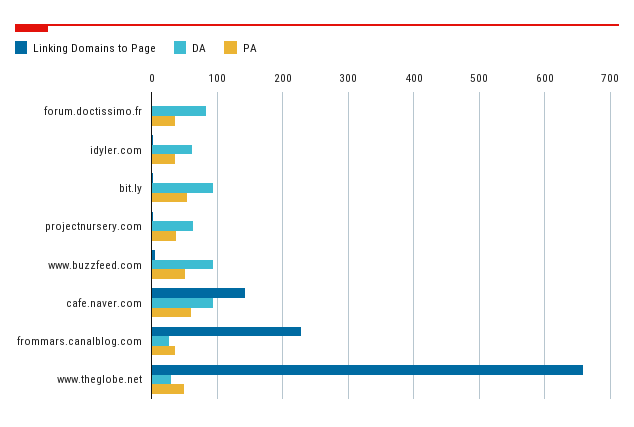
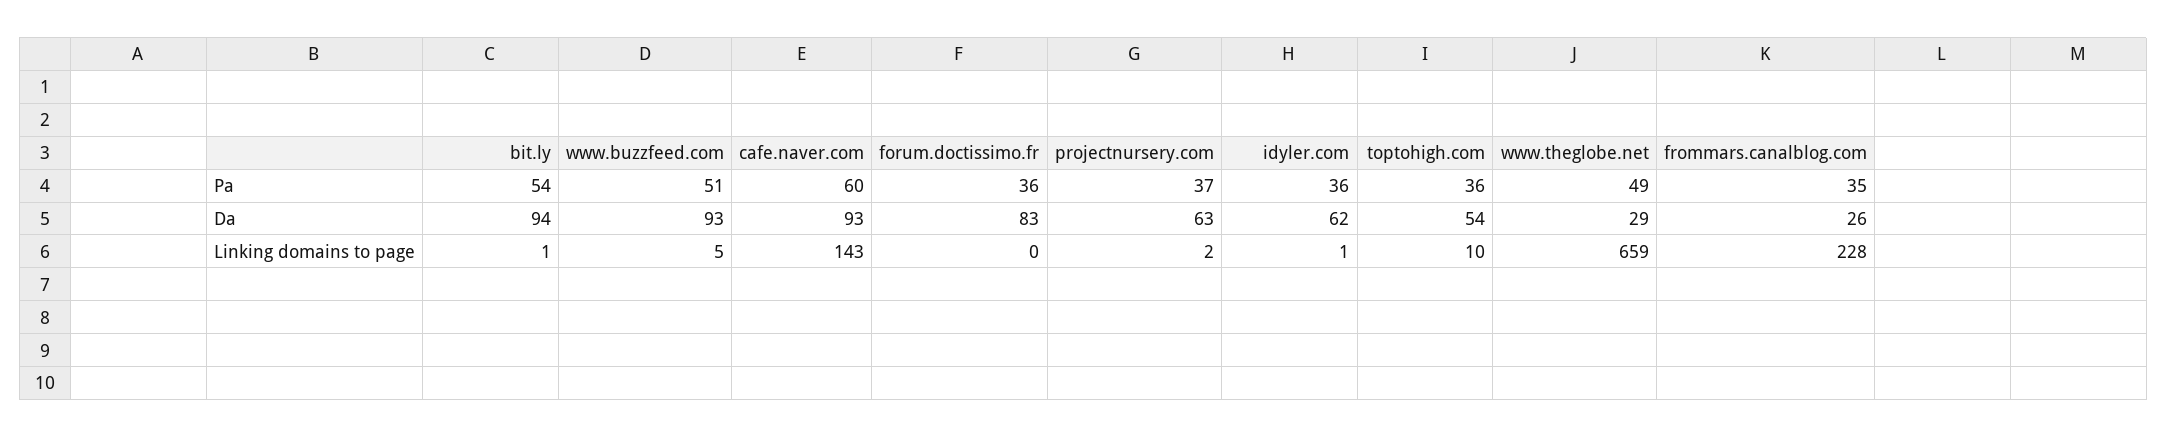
  {
    "Linking Domains to Page": {
      "forum.doctissimo.fr": 0,
      "idyler.com": 1,
      "bit.ly": 1,
      "projectnursery.com": 2,
      "www.buzzfeed.com": 5,
      "cafe.naver.com": 143,
      "frommars.canalblog.com": 228,
-     "www.theglobe.net": 659
+     "www.theglobe.net": 659,
+     "toptohigh.com": 10
    },
    "DA": {
      "forum.doctissimo.fr": 83,
      "idyler.com": 62,
      "bit.ly": 94,
      "projectnursery.com": 63,
      "www.buzzfeed.com": 93,
      "cafe.naver.com": 93,
      "frommars.canalblog.com": 26,
-     "www.theglobe.net": 29
+     "www.theglobe.net": 29,
+     "toptohigh.com": 54
    },
    "PA": {
      "forum.doctissimo.fr": 36,
      "idyler.com": 36,
      "bit.ly": 54,
      "projectnursery.com": 37,
      "www.buzzfeed.com": 51,
      "cafe.naver.com": 60,
      "frommars.canalblog.com": 35,
-     "www.theglobe.net": 49
+     "www.theglobe.net": 49,
+     "toptohigh.com": 36
    }
  }

